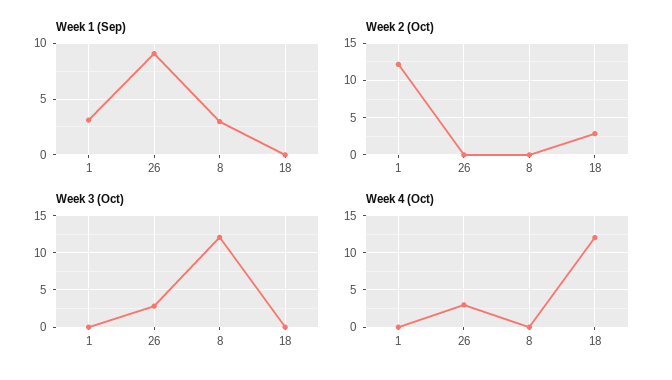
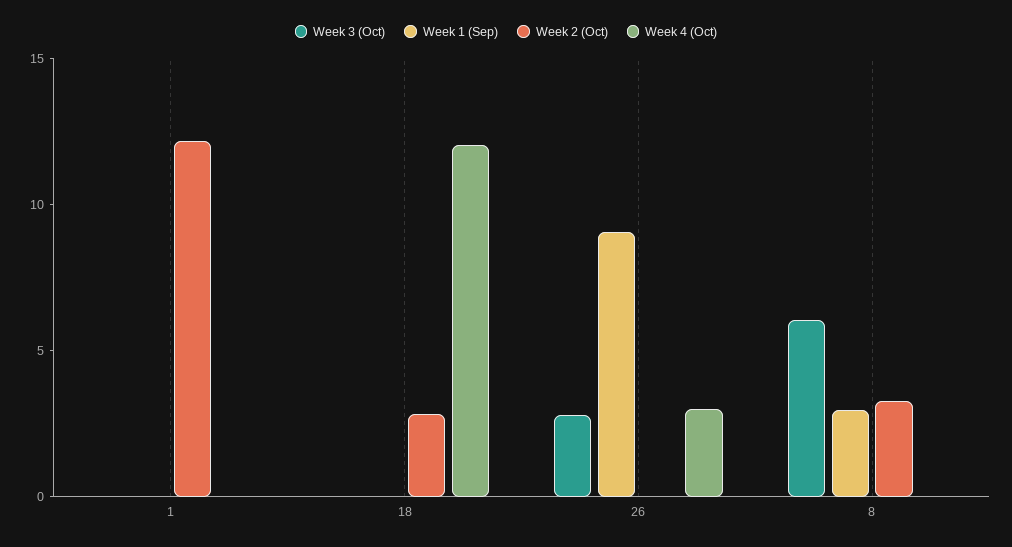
  {
    "Week 1 (Sep)": {
-     "1": 3,
+     "1": 0,
      "26": 9,
      "8": 3,
      "18": 0
    },
    "Week 2 (Oct)": {
      "1": 12,
      "26": 0,
-     "8": 0,
+     "8": 3,
      "18": 3
    },
    "Week 3 (Oct)": {
      "1": 0,
      "26": 3,
-     "8": 12,
+     "8": 6,
      "18": 0
    },
    "Week 4 (Oct)": {
      "1": 0,
      "26": 3,
      "8": 0,
      "18": 12
    }
  }

